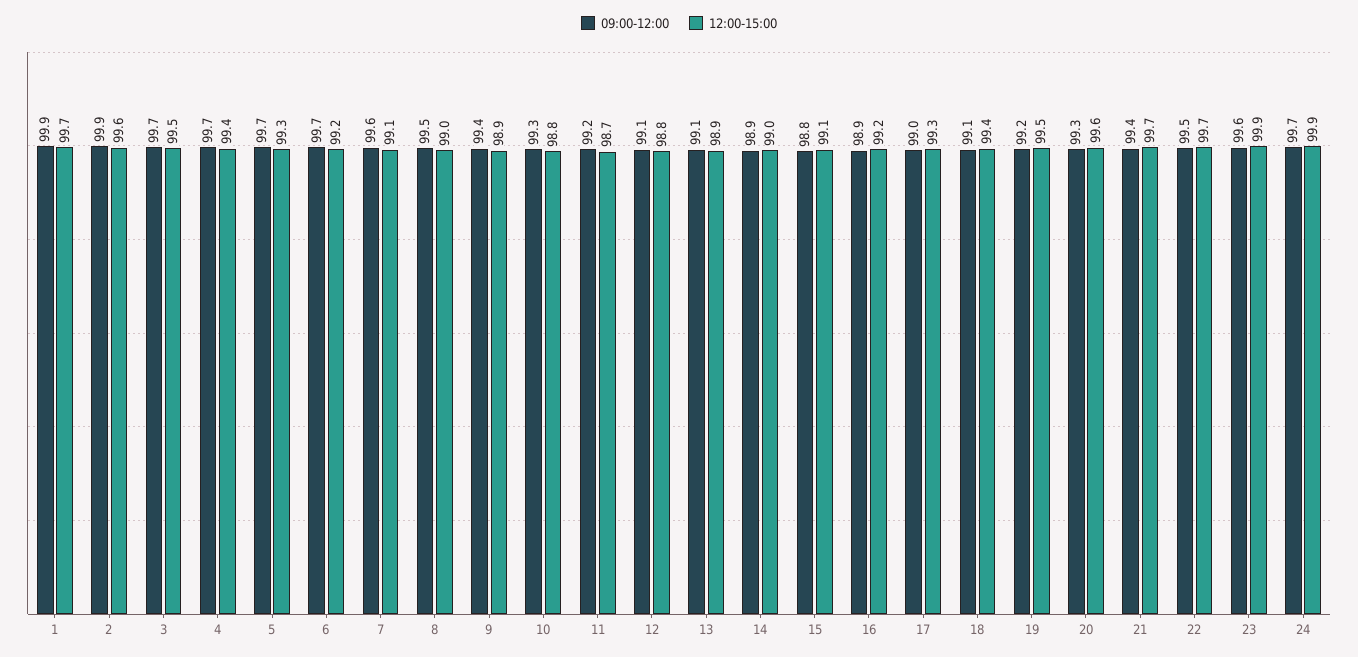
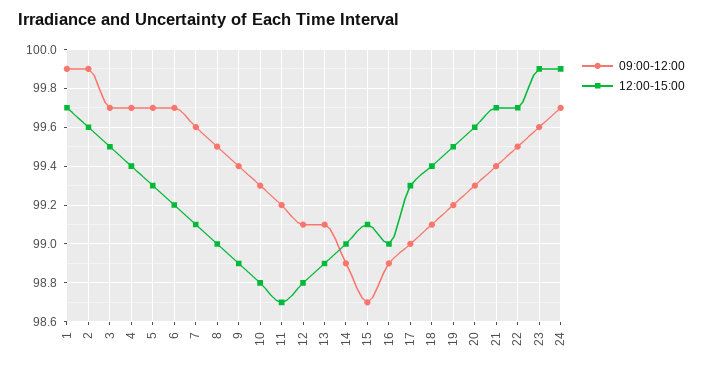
  {
    "09:00-12:00": {
      "1": 99.9,
      "2": 99.9,
      "3": 99.7,
      "4": 99.7,
      "5": 99.7,
      "6": 99.7,
      "7": 99.6,
      "8": 99.5,
      "9": 99.4,
      "10": 99.3,
      "11": 99.2,
      "12": 99.1,
      "13": 99.1,
      "14": 98.9,
-     "15": 98.8,
+     "15": 98.7,
      "16": 98.9,
      "17": 99,
      "18": 99.1,
      "19": 99.2,
      "20": 99.3,
      "21": 99.4,
      "22": 99.5,
      "23": 99.6,
      "24": 99.7
    },
    "12:00-15:00": {
      "1": 99.7,
      "2": 99.6,
      "3": 99.5,
      "4": 99.4,
      "5": 99.3,
      "6": 99.2,
      "7": 99.1,
      "8": 99,
      "9": 98.9,
      "10": 98.8,
      "11": 98.7,
      "12": 98.8,
      "13": 98.9,
      "14": 99,
      "15": 99.1,
-     "16": 99.2,
+     "16": 99,
      "17": 99.3,
      "18": 99.4,
      "19": 99.5,
      "20": 99.6,
      "21": 99.7,
      "22": 99.7,
      "23": 99.9,
      "24": 99.9
    }
  }

